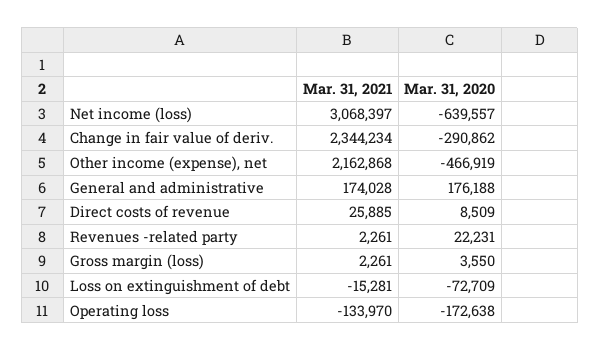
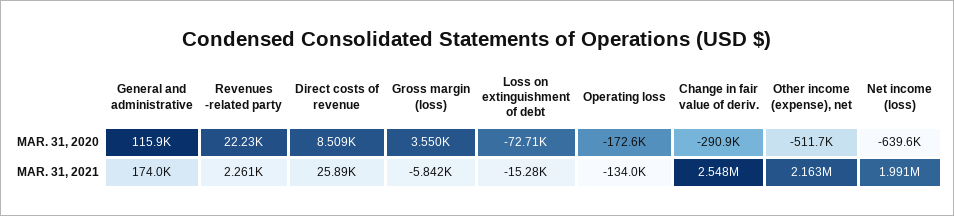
  {
    "Mar. 31, 2021": {
-     "Net income (loss)": 3068397,
+     "Net income (loss)": 1991000,
-     "Change in fair value of deriv.": 2344234,
+     "Change in fair value of deriv.": 2548000,
      "Other income (expense), net": 2162868,
      "General and administrative": 174028,
      "Direct costs of revenue": 25885,
      "Revenues -related party": 2261,
-     "Gross margin (loss)": 2261,
+     "Gross margin (loss)": -5842,
      "Loss on extinguishment of debt": -15281,
      "Operating loss": -133970
    },
    "Mar. 31, 2020": {
      "Net income (loss)": -639557,
      "Change in fair value of deriv.": -290862,
-     "Other income (expense), net": -466919,
+     "Other income (expense), net": -511700,
-     "General and administrative": 176188,
+     "General and administrative": 115900,
      "Direct costs of revenue": 8509,
      "Revenues -related party": 22231,
      "Gross margin (loss)": 3550,
      "Loss on extinguishment of debt": -72709,
      "Operating loss": -172638
    }
  }

